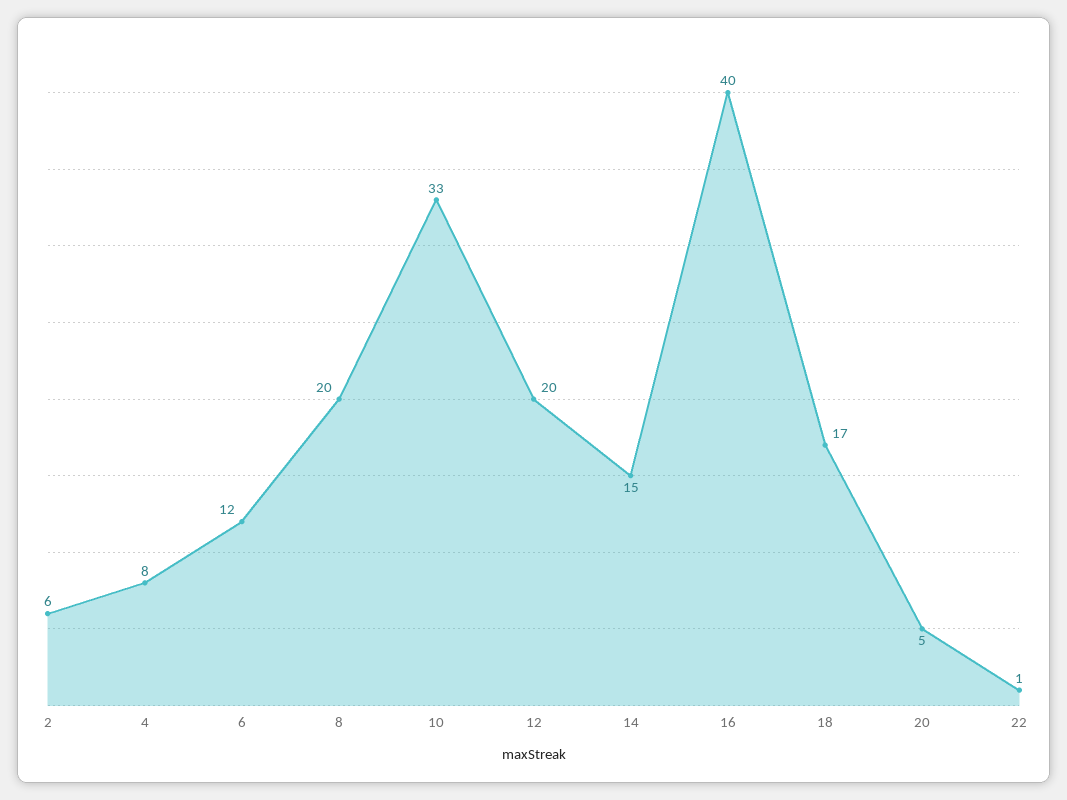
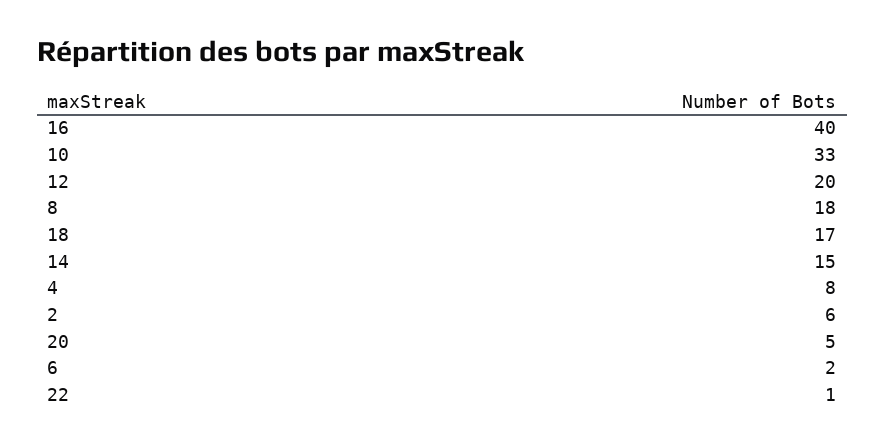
  {
    "2": 6,
    "4": 8,
-   "6": 12,
+   "6": 2,
-   "8": 20,
+   "8": 18,
    "10": 33,
    "12": 20,
    "14": 15,
    "16": 40,
    "18": 17,
    "20": 5,
    "22": 1
  }

